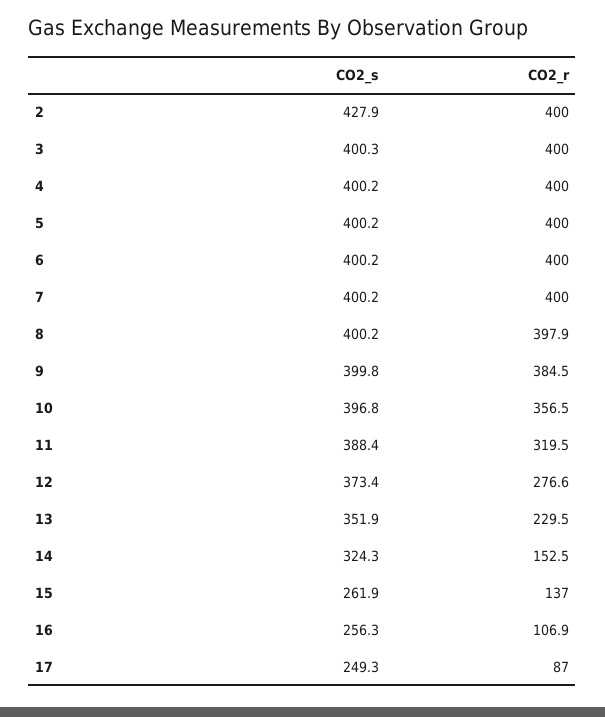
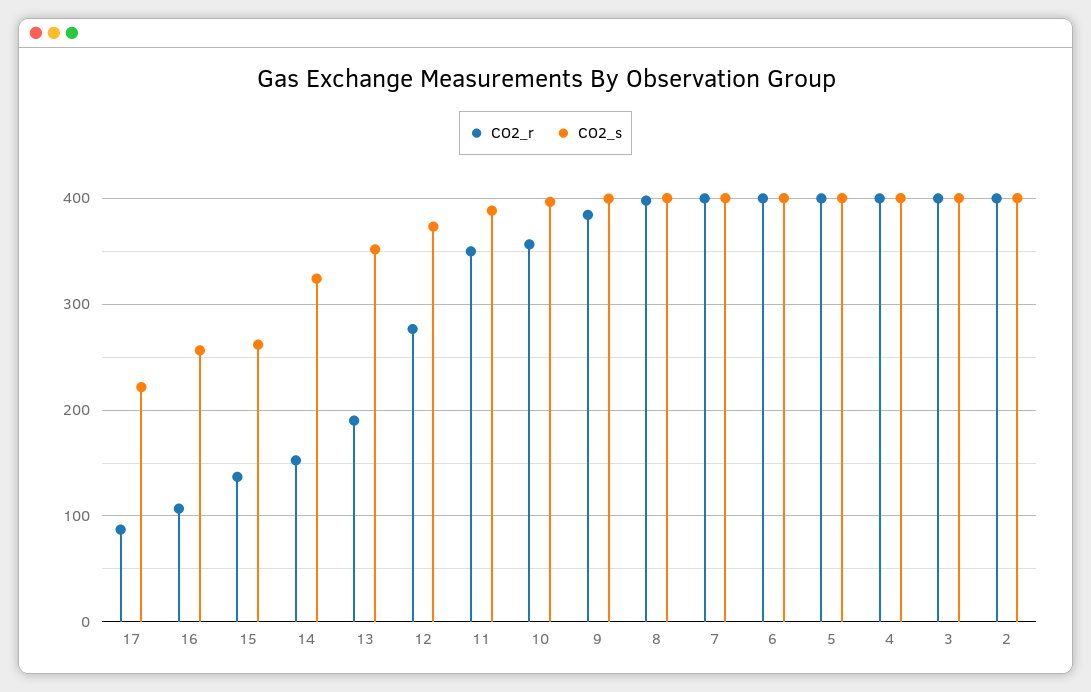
  {
    "CO2_s": {
-     "2": 427.9,
+     "2": 400,
      "3": 400.3,
      "4": 400.2,
      "5": 400.2,
      "6": 400.2,
      "7": 400.2,
      "8": 400.2,
      "9": 399.8,
      "10": 396.8,
      "11": 388.4,
      "12": 373.4,
      "13": 351.9,
      "14": 324.3,
      "15": 261.9,
      "16": 256.3,
-     "17": 249.3
+     "17": 220
    },
    "CO2_r": {
      "2": 400,
      "3": 400,
      "4": 400,
      "5": 400,
      "6": 400,
      "7": 400,
      "8": 397.9,
      "9": 384.5,
      "10": 356.5,
-     "11": 319.5,
+     "11": 350,
      "12": 276.6,
-     "13": 229.5,
+     "13": 190,
      "14": 152.5,
      "15": 137,
      "16": 106.9,
      "17": 87
    }
  }

